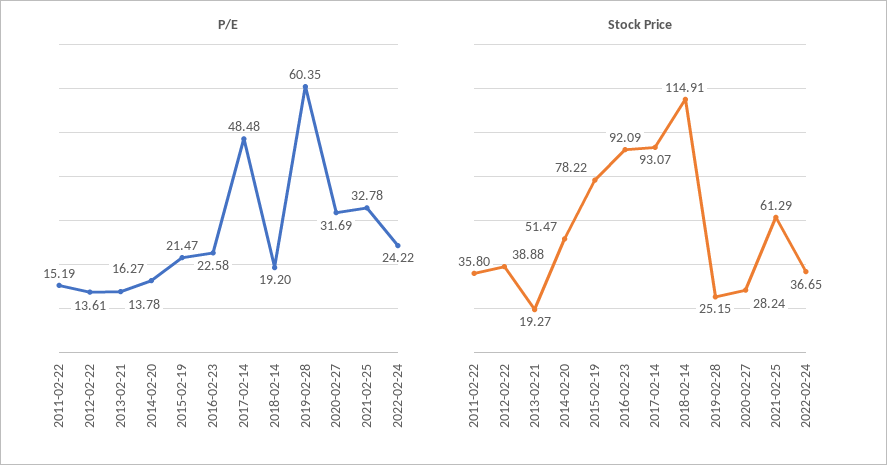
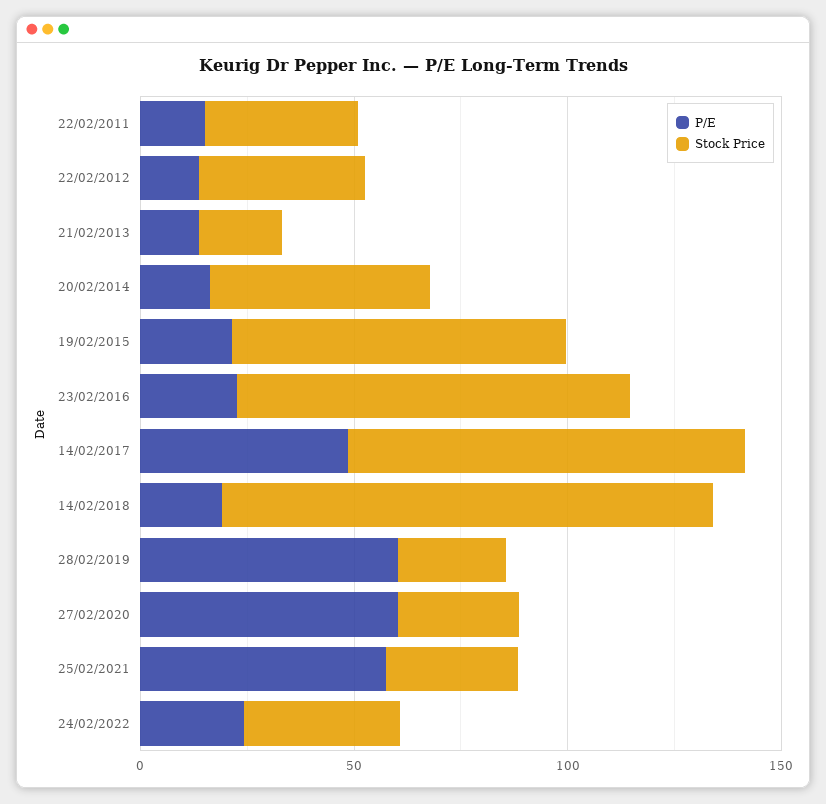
  {
    "P/E": {
      "2011-02-22": 15.19,
      "2012-02-22": 13.61,
      "2013-02-21": 13.78,
      "2014-02-20": 16.27,
      "2015-02-19": 21.47,
      "2016-02-23": 22.58,
      "2017-02-14": 48.48,
      "2018-02-14": 19.2,
      "2019-02-28": 60.35,
-     "2020-02-27": 31.69,
+     "2020-02-27": 60,
-     "2021-02-25": 32.78,
+     "2021-02-25": 60,
      "2022-02-24": 24.22
    },
    "Stock Price": {
      "2011-02-22": 35.8,
      "2012-02-22": 38.88,
      "2013-02-21": 19.27,
      "2014-02-20": 51.47,
      "2015-02-19": 78.22,
      "2016-02-23": 92.09,
      "2017-02-14": 93.07,
      "2018-02-14": 114.91,
      "2019-02-28": 25.15,
      "2020-02-27": 28.24,
-     "2021-02-25": 61.29,
+     "2021-02-25": 30,
      "2022-02-24": 36.65
    }
  }

